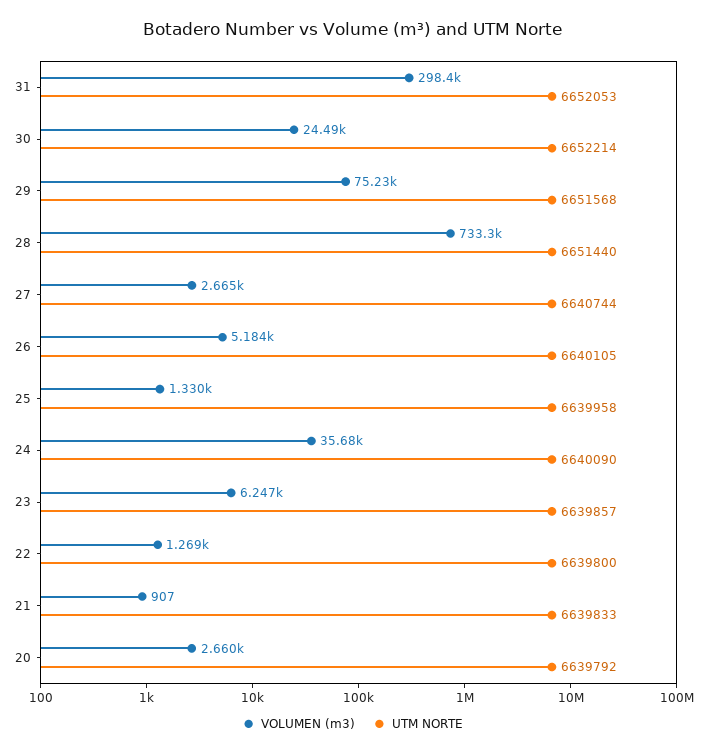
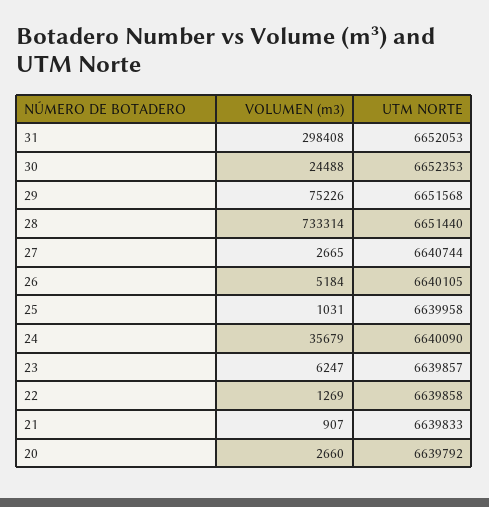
  {
    "VOLUMEN (m3)": {
      "31": 298408,
      "30": 24488,
      "29": 75226,
      "28": 733314,
      "27": 2665,
      "26": 5184,
-     "25": 1330,
+     "25": 1031,
      "24": 35679,
      "23": 6247,
      "22": 1269,
      "21": 907,
      "20": 2660
    },
    "UTM NORTE": {
      "31": 6652053,
-     "30": 6652214,
+     "30": 6652353,
      "29": 6651568,
      "28": 6651440,
      "27": 6640744,
      "26": 6640105,
      "25": 6639958,
      "24": 6640090,
      "23": 6639857,
-     "22": 6639800,
+     "22": 6639858,
      "21": 6639833,
      "20": 6639792
    }
  }

